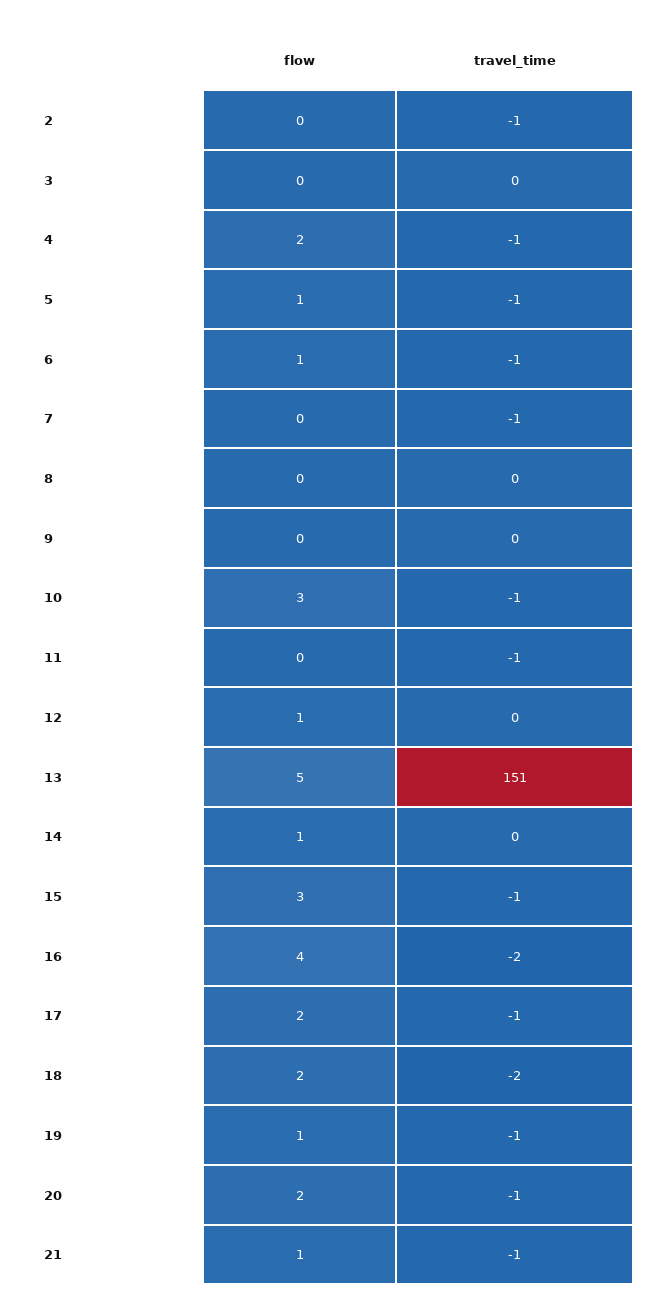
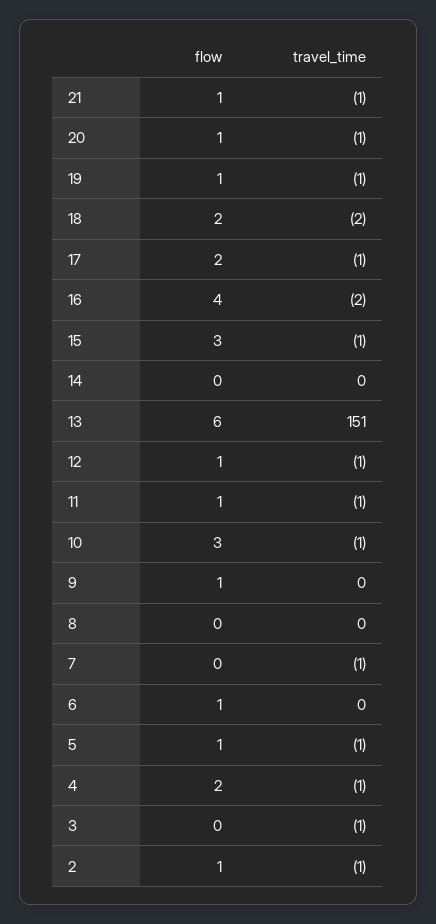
  {
    "flow": {
-     "2": 0,
+     "2": 1,
      "3": 0,
      "4": 2,
      "5": 1,
      "6": 1,
      "7": 0,
      "8": 0,
-     "9": 0,
+     "9": 1,
      "10": 3,
-     "11": 0,
+     "11": 1,
      "12": 1,
-     "13": 5,
+     "13": 6,
-     "14": 1,
+     "14": 0,
      "15": 3,
      "16": 4,
      "17": 2,
      "18": 2,
      "19": 1,
-     "20": 2,
+     "20": 1,
      "21": 1
    },
    "travel_time": {
      "2": -1,
-     "3": 0,
+     "3": -1,
      "4": -1,
      "5": -1,
-     "6": -1,
+     "6": 0,
      "7": -1,
      "8": 0,
      "9": 0,
      "10": -1,
      "11": -1,
-     "12": 0,
+     "12": -1,
      "13": 151,
      "14": 0,
      "15": -1,
      "16": -2,
      "17": -1,
      "18": -2,
      "19": -1,
      "20": -1,
      "21": -1
    }
  }

